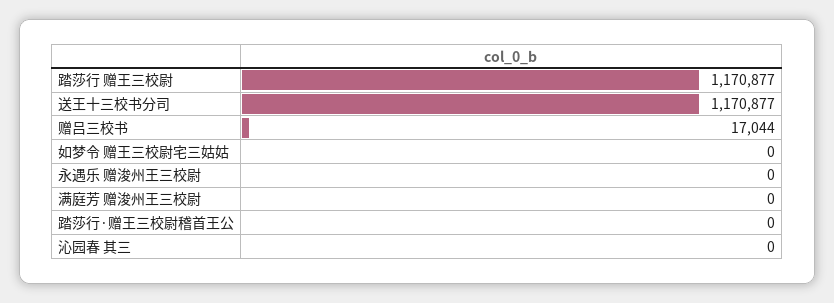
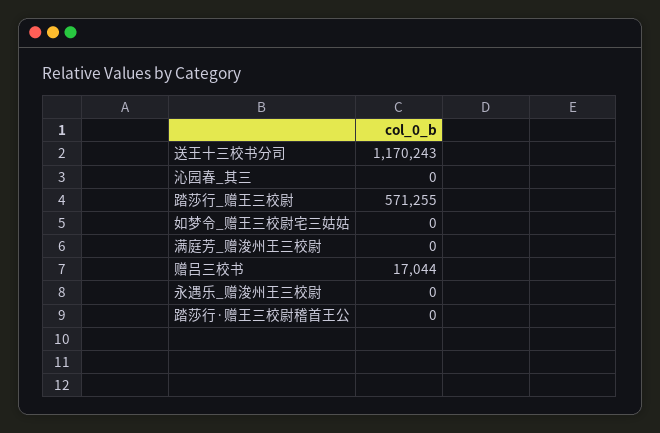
  {
-   "踏莎行 赠王三校尉": 1170877,
+   "踏莎行 赠王三校尉": 571255,
-   "送王十三校书分司": 1170877,
+   "送王十三校书分司": 1170243,
    "赠吕三校书": 17044,
    "如梦令 赠王三校尉宅三姑姑": 0,
    "永遇乐 赠浚州王三校尉": 0,
    "满庭芳 赠浚州王三校尉": 0,
    "踏莎行·赠王三校尉稽首王公": 0,
    "沁园春 其三": 0
  }

